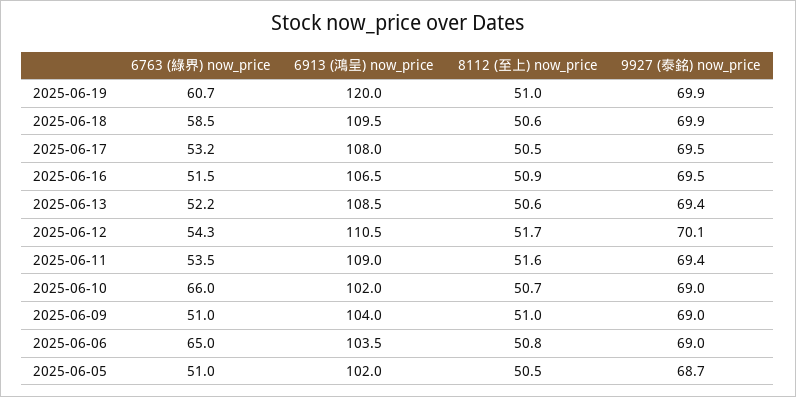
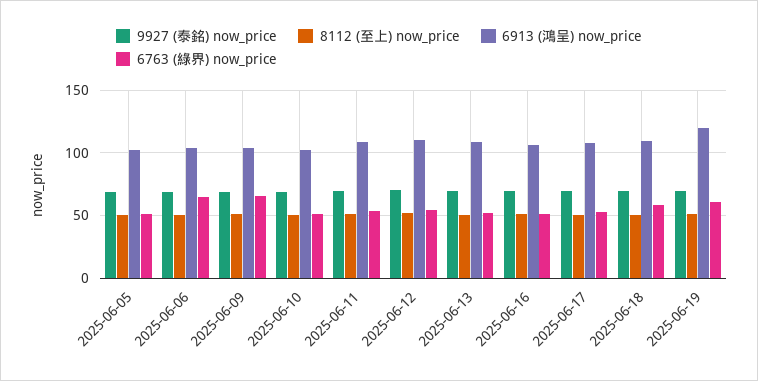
  {
    "6763 (綠界) now_price": {
      "2025-06-19": 60.7,
      "2025-06-18": 58.5,
      "2025-06-17": 53.2,
      "2025-06-16": 51.5,
      "2025-06-13": 52.2,
      "2025-06-12": 54.3,
      "2025-06-11": 53.5,
-     "2025-06-10": 66,
+     "2025-06-10": 50,
-     "2025-06-09": 51,
+     "2025-06-09": 65,
      "2025-06-06": 65,
      "2025-06-05": 51
    },
    "6913 (鴻呈) now_price": {
      "2025-06-19": 120,
      "2025-06-18": 109.5,
      "2025-06-17": 108,
      "2025-06-16": 106.5,
      "2025-06-13": 108.5,
      "2025-06-12": 110.5,
      "2025-06-11": 109,
      "2025-06-10": 102,
      "2025-06-09": 104,
      "2025-06-06": 103.5,
      "2025-06-05": 102
    },
    "8112 (至上) now_price": {
      "2025-06-19": 51,
      "2025-06-18": 50.6,
      "2025-06-17": 50.5,
      "2025-06-16": 50.9,
      "2025-06-13": 50.6,
      "2025-06-12": 51.7,
      "2025-06-11": 51.6,
      "2025-06-10": 50.7,
      "2025-06-09": 51,
      "2025-06-06": 50.8,
      "2025-06-05": 50.5
    },
    "9927 (泰銘) now_price": {
      "2025-06-19": 69.9,
      "2025-06-18": 69.9,
      "2025-06-17": 69.5,
      "2025-06-16": 69.5,
      "2025-06-13": 69.4,
      "2025-06-12": 70.1,
      "2025-06-11": 69.4,
      "2025-06-10": 69,
      "2025-06-09": 69,
      "2025-06-06": 69,
      "2025-06-05": 68.7
    }
  }

